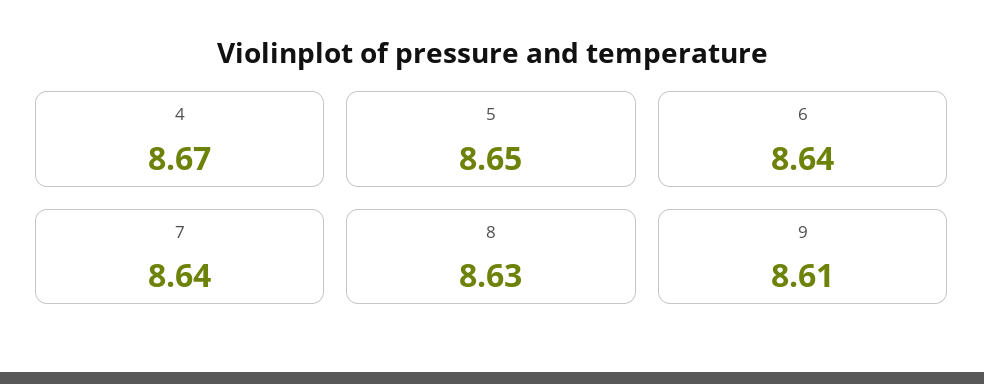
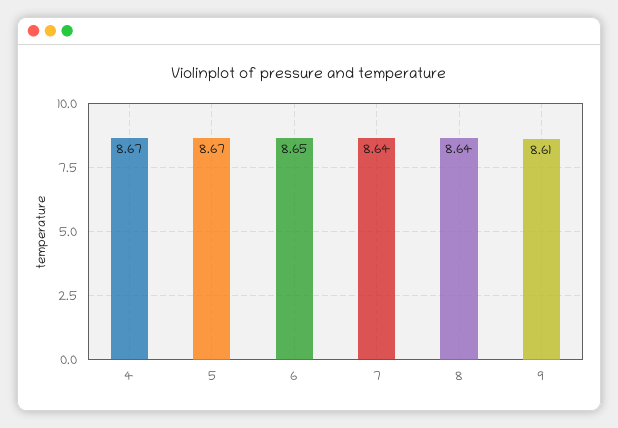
  {
    "4": 8.67,
-   "5": 8.65,
+   "5": 8.67,
-   "6": 8.64,
+   "6": 8.65,
    "7": 8.64,
-   "8": 8.63,
+   "8": 8.64,
    "9": 8.61
  }

